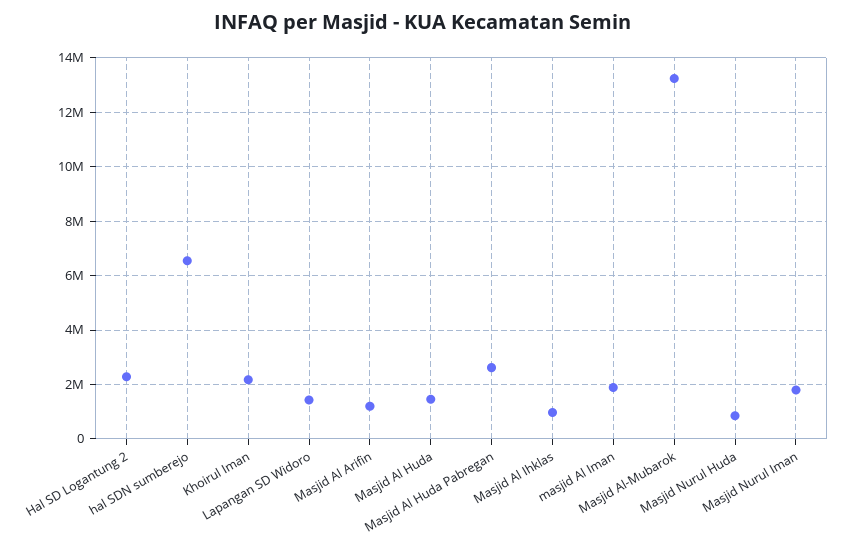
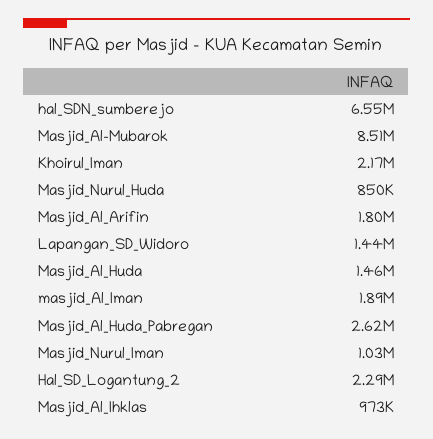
  {
    "Hal SD Logantung 2": 2290000,
    "hal SDN sumberejo": 6550000,
    "Khoirul Iman": 2170000,
    "Lapangan SD Widoro": 1440000,
-   "Masjid Al Arifin": 1250000,
+   "Masjid Al Arifin": 1800000,
    "Masjid Al Huda": 1460000,
    "Masjid Al Huda Pabregan": 2620000,
    "Masjid Al Ihklas": 973000,
    "masjid Al Iman": 1890000,
-   "Masjid Al-Mubarok": 13250000,
+   "Masjid Al-Mubarok": 8510000,
    "Masjid Nurul Huda": 850000,
-   "Masjid Nurul Iman": 1750000
+   "Masjid Nurul Iman": 1030000
  }

